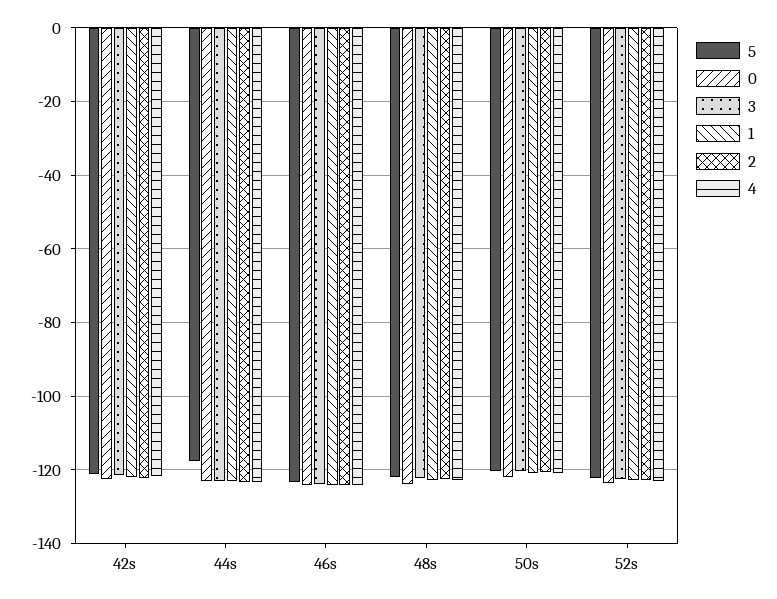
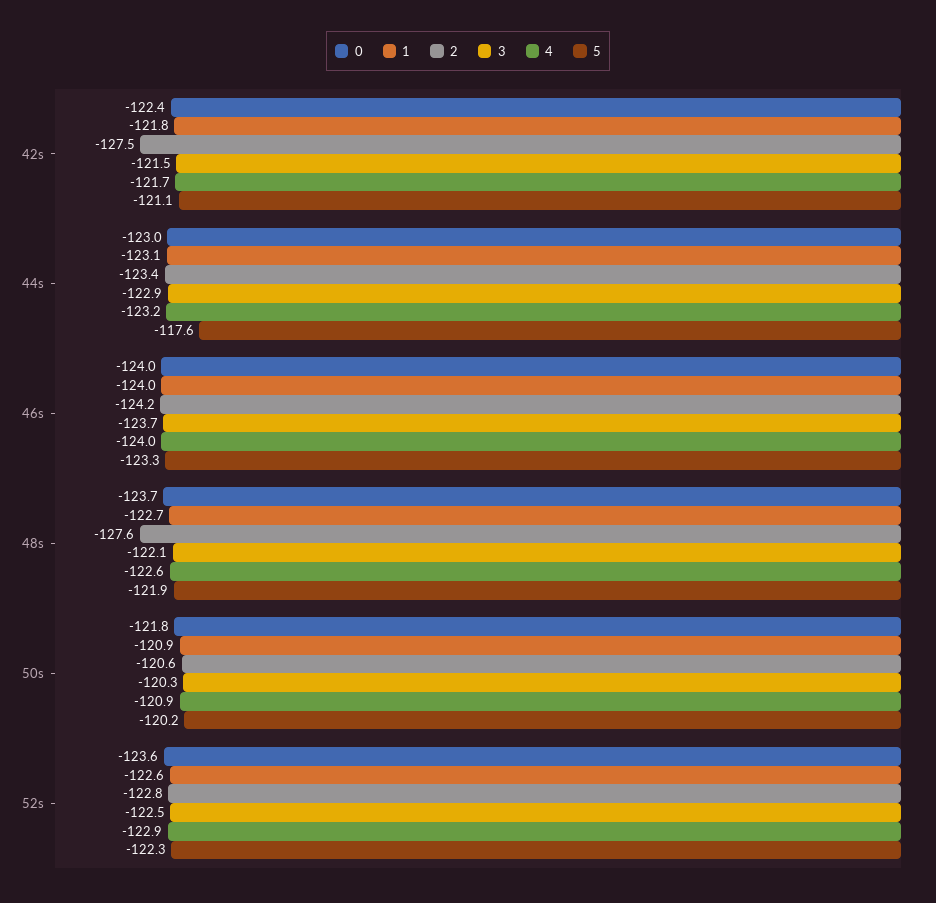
  {
    "5": {
      "42s": -121.1,
      "44s": -117.6,
      "46s": -123.3,
      "48s": -121.9,
      "50s": -120.2,
      "52s": -122.3
    },
    "0": {
      "42s": -122.4,
      "44s": -123,
      "46s": -124,
      "48s": -123.7,
      "50s": -121.8,
      "52s": -123.6
    },
    "3": {
      "42s": -121.5,
      "44s": -122.9,
      "46s": -123.7,
      "48s": -122.1,
      "50s": -120.3,
      "52s": -122.5
    },
    "1": {
      "42s": -121.8,
      "44s": -123.1,
      "46s": -124,
      "48s": -122.7,
      "50s": -120.9,
      "52s": -122.6
    },
    "2": {
-     "42s": -122,
+     "42s": -127.5,
      "44s": -123.4,
      "46s": -124.2,
-     "48s": -122,
+     "48s": -127.6,
      "50s": -120.6,
      "52s": -122.8
    },
    "4": {
      "42s": -121.7,
      "44s": -123.2,
      "46s": -124,
      "48s": -122.6,
      "50s": -120.9,
      "52s": -122.9
    }
  }

